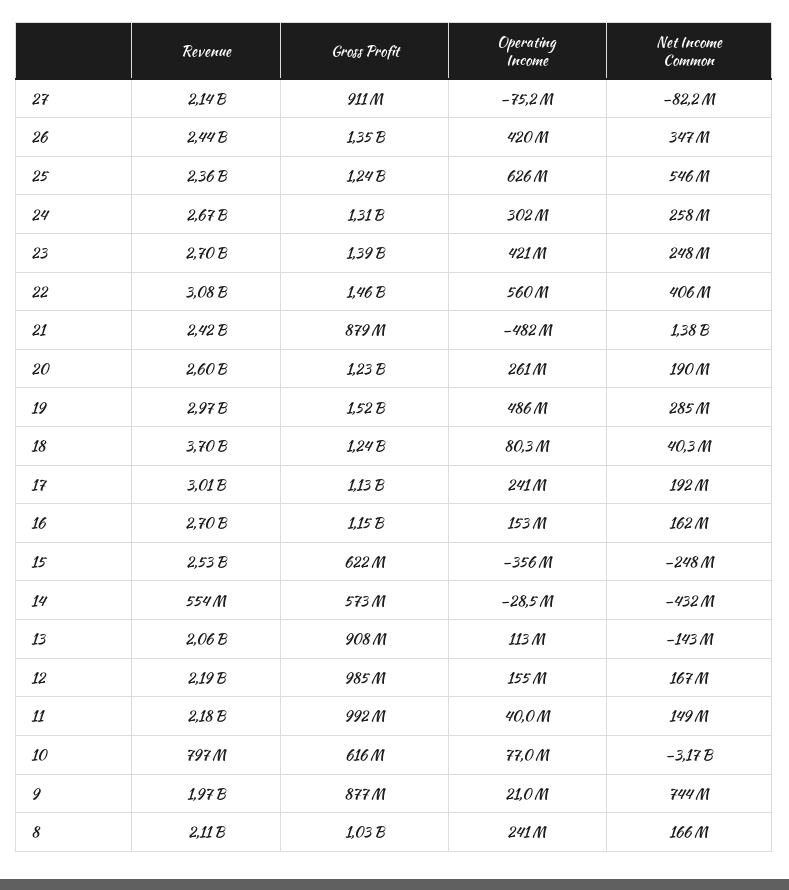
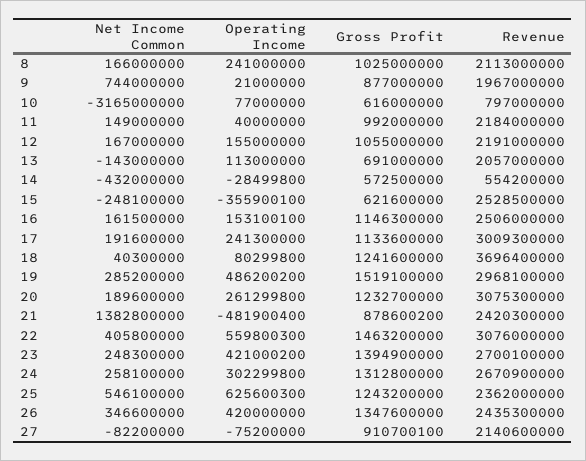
  {
    "Revenue": {
      "27": 2140600000,
      "26": 2435300000,
      "25": 2362000000,
      "24": 2670900000,
      "23": 2700100000,
      "22": 3076000000,
      "21": 2420300000,
-     "20": 2600000000,
+     "20": 3075300000,
      "19": 2968100000,
      "18": 3696400000,
      "17": 3009300000,
-     "16": 2700000000,
+     "16": 2506000000,
      "15": 2528500000,
      "14": 554200000,
      "13": 2057000000,
      "12": 2191000000,
      "11": 2184000000,
      "10": 797000000,
      "9": 1967000000,
      "8": 2113000000
    },
    "Gross Profit": {
      "27": 910700100,
      "26": 1347600000,
      "25": 1243200000,
      "24": 1312800000,
      "23": 1394900000,
      "22": 1463200000,
      "21": 878600200,
      "20": 1232700000,
      "19": 1519100000,
      "18": 1241600000,
      "17": 1133600000,
      "16": 1146300000,
      "15": 621600000,
      "14": 572500000,
-     "13": 908000000,
+     "13": 691000000,
-     "12": 985000000,
+     "12": 1055000000,
      "11": 992000000,
      "10": 616000000,
      "9": 877000000,
      "8": 1025000000
    },
    "Operating Income": {
      "27": -75200000,
      "26": 420000000,
      "25": 625600300,
      "24": 302299800,
      "23": 421000200,
      "22": 559800300,
      "21": -481900400,
      "20": 261299800,
      "19": 486200200,
      "18": 80299800,
      "17": 241300000,
      "16": 153100100,
      "15": -355900100,
      "14": -28499800,
      "13": 113000000,
      "12": 155000000,
      "11": 40000000,
      "10": 77000000,
      "9": 21000000,
      "8": 241000000
    },
    "Net Income Common": {
      "27": -82200000,
      "26": 346600000,
      "25": 546100000,
      "24": 258100000,
      "23": 248300000,
      "22": 405800000,
      "21": 1382800000,
      "20": 189600000,
      "19": 285200000,
      "18": 40300000,
      "17": 191600000,
      "16": 161500000,
      "15": -248100000,
      "14": -432000000,
      "13": -143000000,
      "12": 167000000,
      "11": 149000000,
      "10": -3165000000,
      "9": 744000000,
      "8": 166000000
    }
  }

